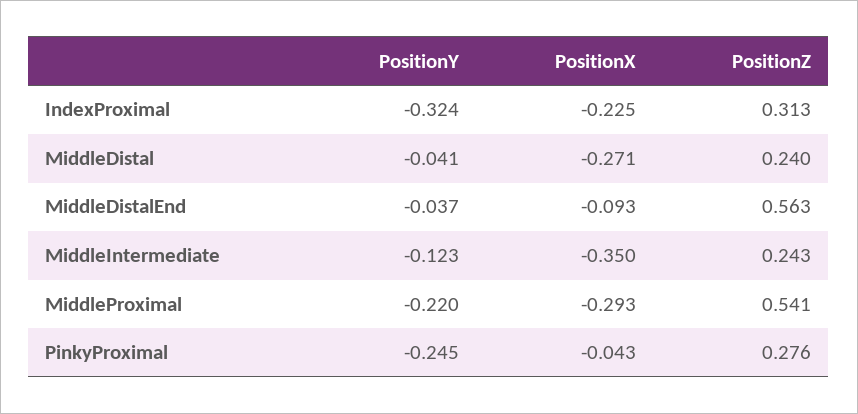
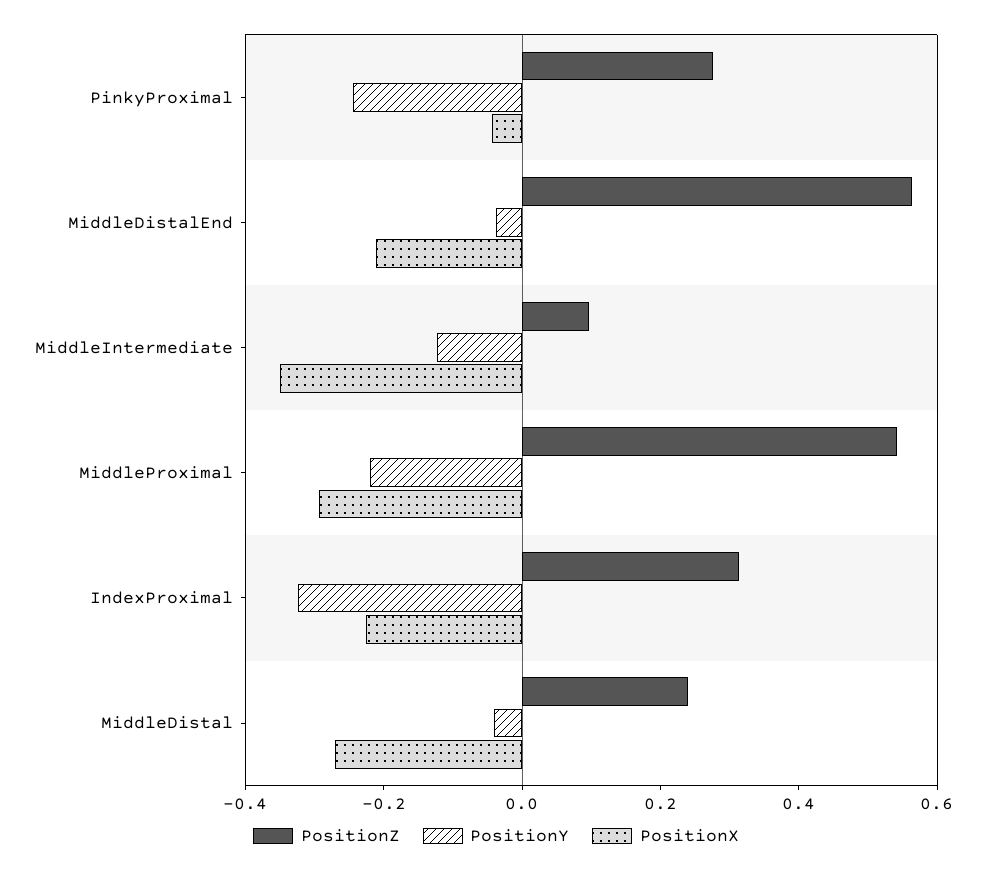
  {
    "PositionY": {
      "IndexProximal": -0.324,
      "MiddleDistal": -0.041,
      "MiddleDistalEnd": -0.037,
      "MiddleIntermediate": -0.123,
      "MiddleProximal": -0.22,
      "PinkyProximal": -0.245
    },
    "PositionX": {
      "IndexProximal": -0.225,
      "MiddleDistal": -0.271,
-     "MiddleDistalEnd": -0.093,
+     "MiddleDistalEnd": -0.2,
      "MiddleIntermediate": -0.35,
      "MiddleProximal": -0.293,
      "PinkyProximal": -0.043
    },
    "PositionZ": {
      "IndexProximal": 0.313,
      "MiddleDistal": 0.24,
      "MiddleDistalEnd": 0.563,
-     "MiddleIntermediate": 0.243,
+     "MiddleIntermediate": 0.1,
      "MiddleProximal": 0.541,
      "PinkyProximal": 0.276
    }
  }

